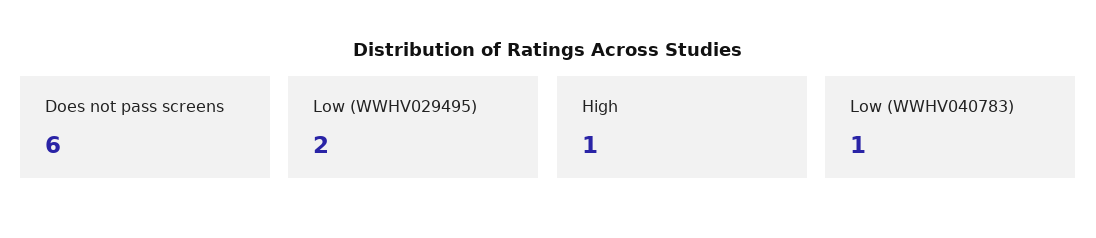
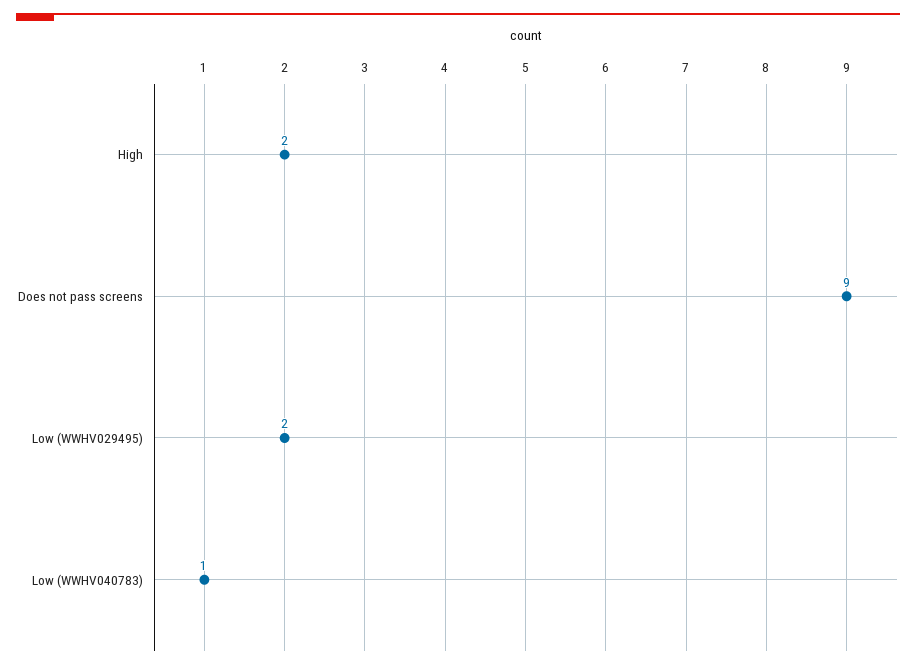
  {
-   "Does not pass screens": 6,
+   "Does not pass screens": 9,
    "Low (WWHV029495)": 2,
-   "High": 1,
+   "High": 2,
    "Low (WWHV040783)": 1
  }

